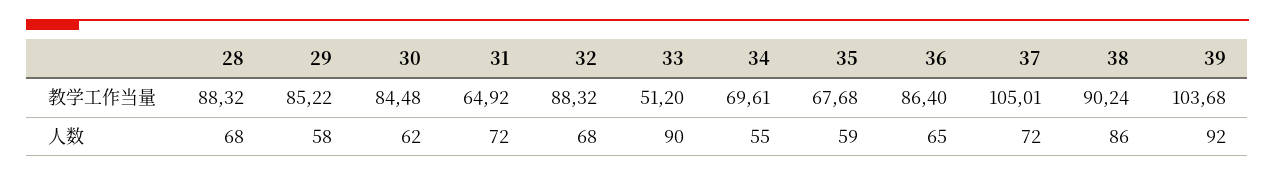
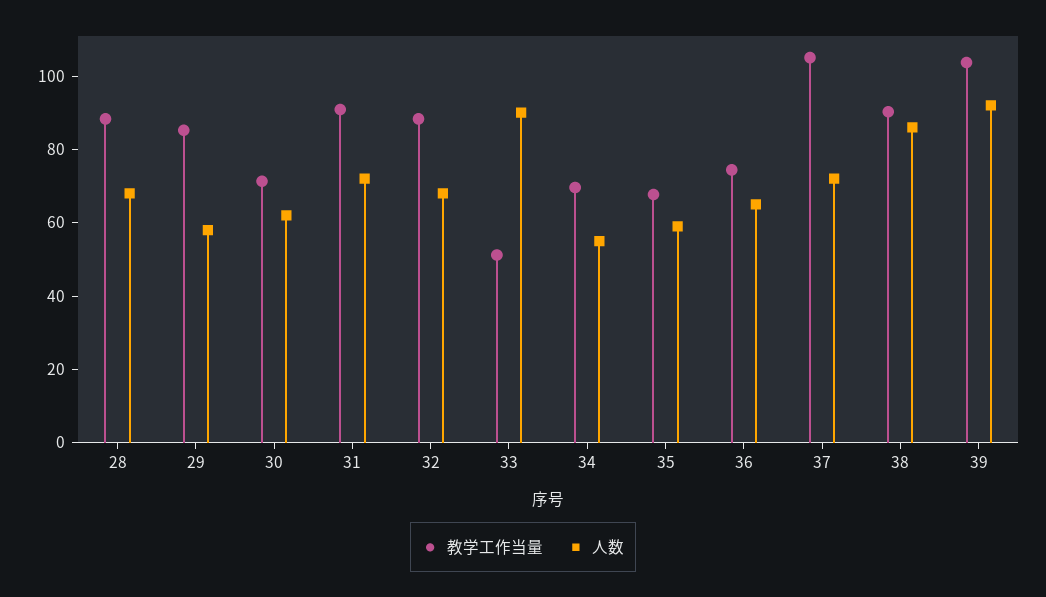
  {
    "教学工作当量": {
      "28": 88.32,
      "29": 85.22,
-     "30": 84.48,
+     "30": 70,
-     "31": 64.92,
+     "31": 90,
      "32": 88.32,
      "33": 51.2,
      "34": 69.61,
      "35": 67.68,
-     "36": 86.4,
+     "36": 75,
      "37": 105.01,
      "38": 90.24,
      "39": 103.68
    },
    "人数": {
      "28": 68,
      "29": 58,
      "30": 62,
      "31": 72,
      "32": 68,
      "33": 90,
      "34": 55,
      "35": 59,
      "36": 65,
      "37": 72,
      "38": 86,
      "39": 92
    }
  }

